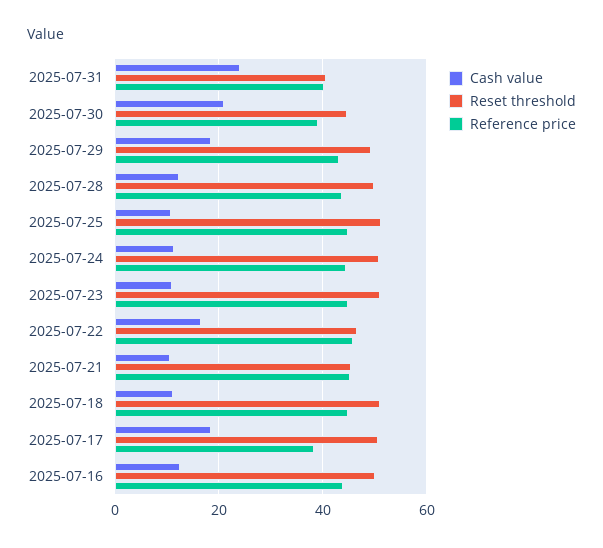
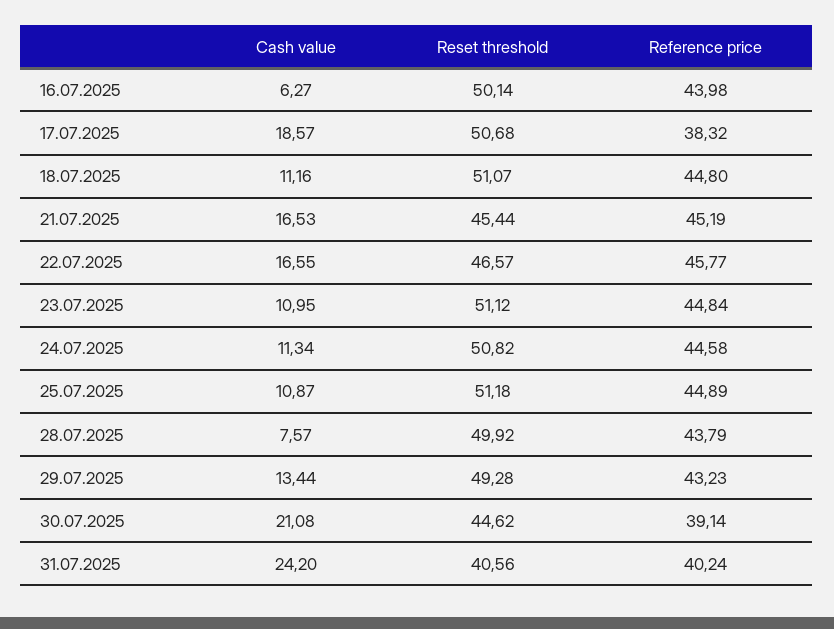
  {
    "Cash value": {
      "2025-07-31": 24.2,
      "2025-07-30": 21.08,
-     "2025-07-29": 18,
+     "2025-07-29": 13.44,
-     "2025-07-28": 12,
+     "2025-07-28": 7.57,
      "2025-07-25": 10.87,
      "2025-07-24": 11.34,
      "2025-07-23": 10.95,
      "2025-07-22": 16.55,
-     "2025-07-21": 10,
+     "2025-07-21": 16.53,
      "2025-07-18": 11.16,
      "2025-07-17": 18.57,
-     "2025-07-16": 12
+     "2025-07-16": 6.27
    },
    "Reset threshold": {
      "2025-07-31": 40.56,
      "2025-07-30": 44.62,
      "2025-07-29": 49.28,
      "2025-07-28": 49.92,
      "2025-07-25": 51.18,
      "2025-07-24": 50.82,
      "2025-07-23": 51.12,
      "2025-07-22": 46.57,
      "2025-07-21": 45.44,
      "2025-07-18": 51.07,
      "2025-07-17": 50.68,
      "2025-07-16": 50.14
    },
    "Reference price": {
      "2025-07-31": 40.24,
      "2025-07-30": 39.14,
      "2025-07-29": 43.23,
      "2025-07-28": 43.79,
      "2025-07-25": 44.89,
      "2025-07-24": 44.58,
      "2025-07-23": 44.84,
      "2025-07-22": 45.77,
      "2025-07-21": 45.19,
      "2025-07-18": 44.8,
      "2025-07-17": 38.32,
      "2025-07-16": 43.98
    }
  }

